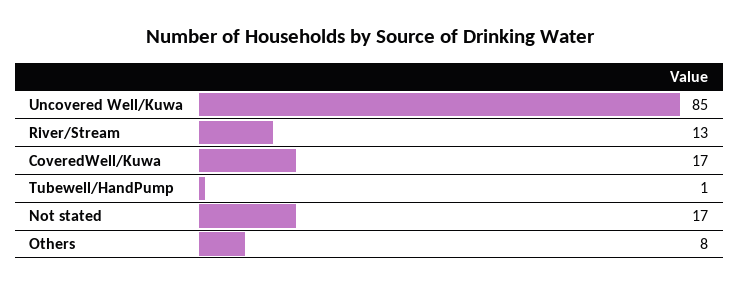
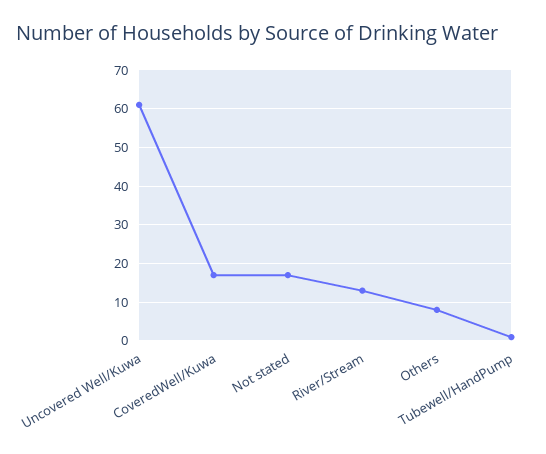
  {
-   "Uncovered Well/Kuwa": 85,
+   "Uncovered Well/Kuwa": 60,
    "River/Stream": 13,
    "CoveredWell/Kuwa": 17,
    "Tubewell/HandPump": 1,
    "Not stated": 17,
    "Others": 8
  }

